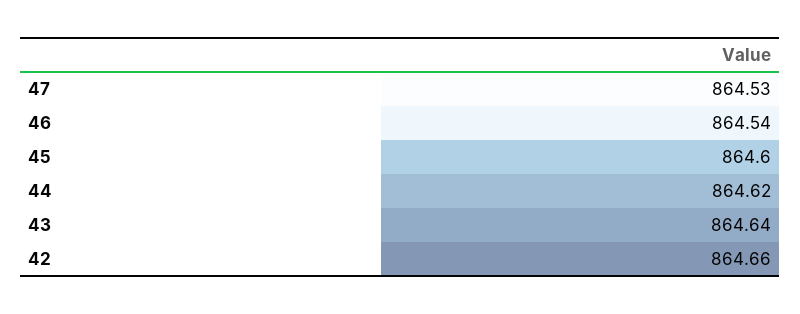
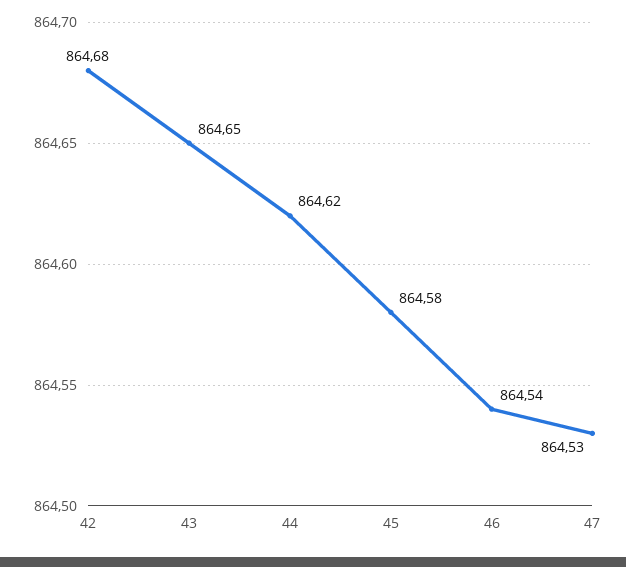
  {
    "47": 864.53,
    "46": 864.54,
-   "45": 864.6,
+   "45": 864.58,
    "44": 864.62,
-   "43": 864.64,
+   "43": 864.65,
-   "42": 864.66
+   "42": 864.68
  }

